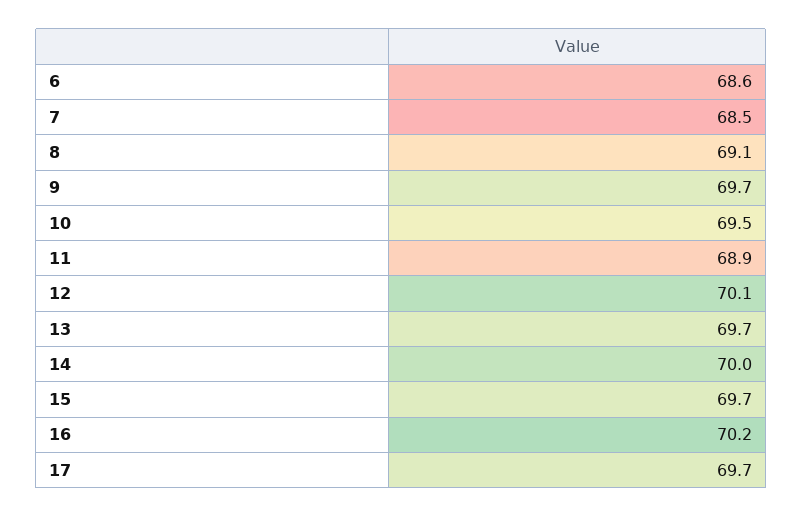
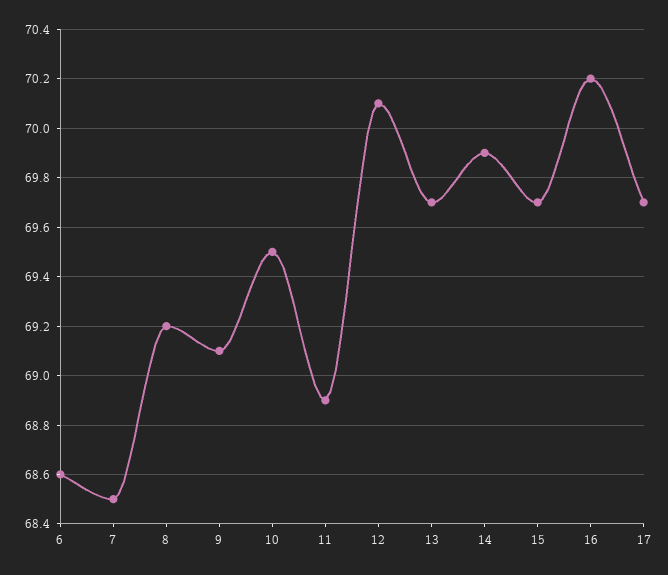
  {
    "6": 68.6,
    "7": 68.5,
-   "8": 69.1,
+   "8": 69.2,
-   "9": 69.7,
+   "9": 69.1,
    "10": 69.5,
    "11": 68.9,
    "12": 70.1,
    "13": 69.7,
-   "14": 70,
+   "14": 69.9,
    "15": 69.7,
    "16": 70.2,
    "17": 69.7
  }

